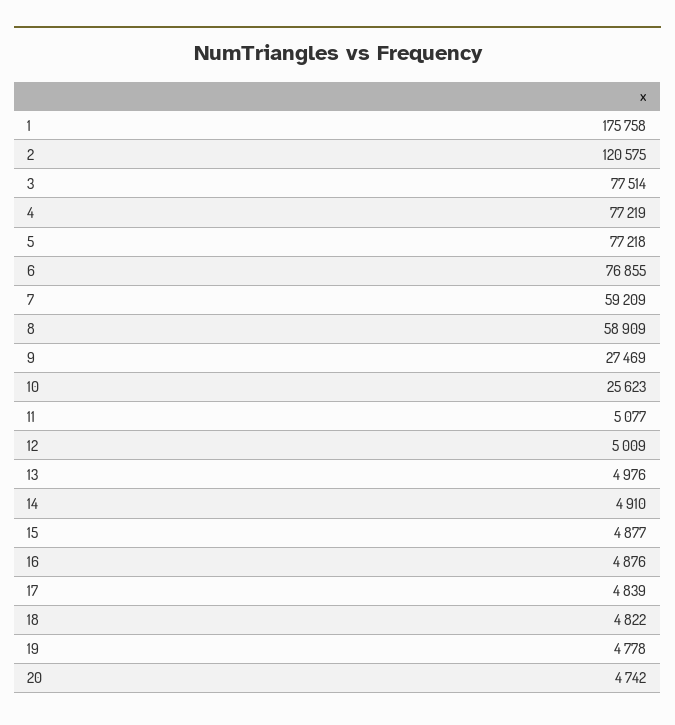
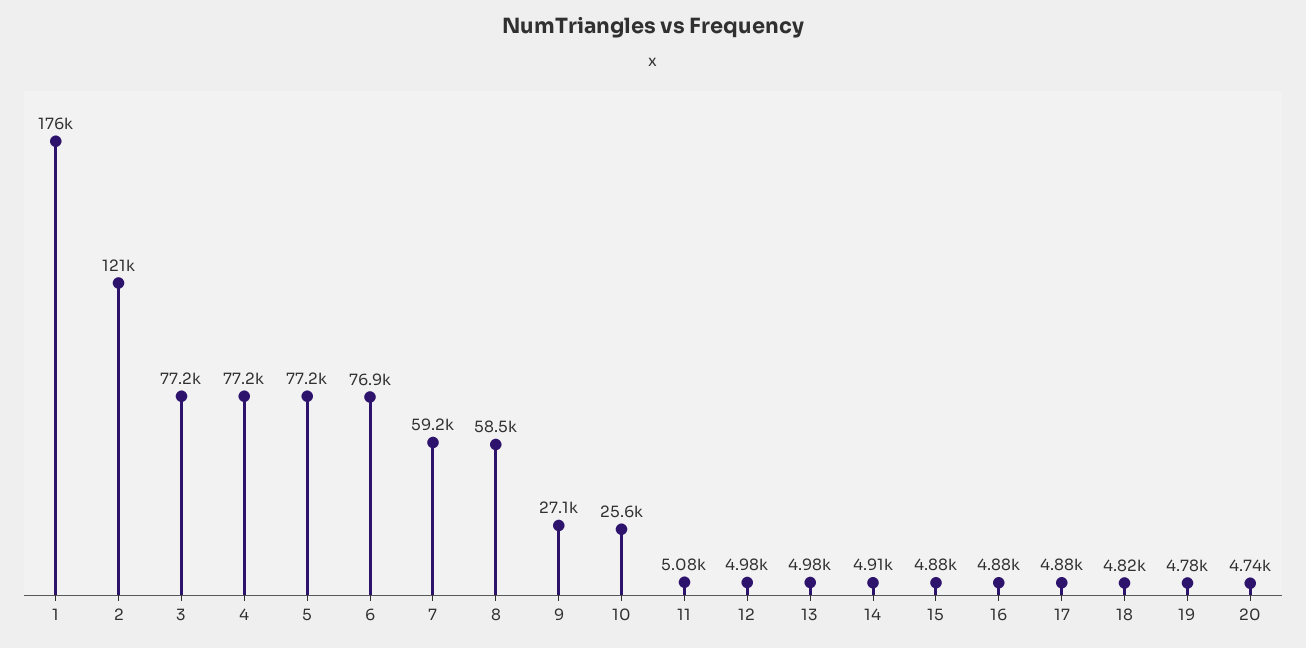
  {
    "1": 175758,
    "2": 120575,
-   "3": 77514,
+   "3": 77200,
    "4": 77219,
    "5": 77218,
    "6": 76855,
    "7": 59209,
-   "8": 58909,
+   "8": 58500,
-   "9": 27469,
+   "9": 27100,
    "10": 25623,
    "11": 5077,
-   "12": 5009,
+   "12": 4980,
    "13": 4976,
    "14": 4910,
    "15": 4877,
    "16": 4876,
-   "17": 4839,
+   "17": 4880,
    "18": 4822,
    "19": 4778,
    "20": 4742
  }

